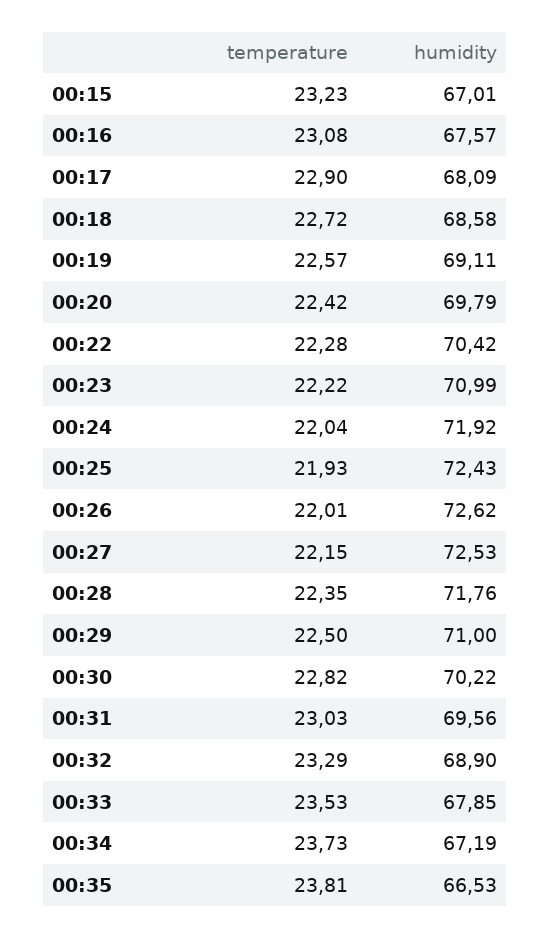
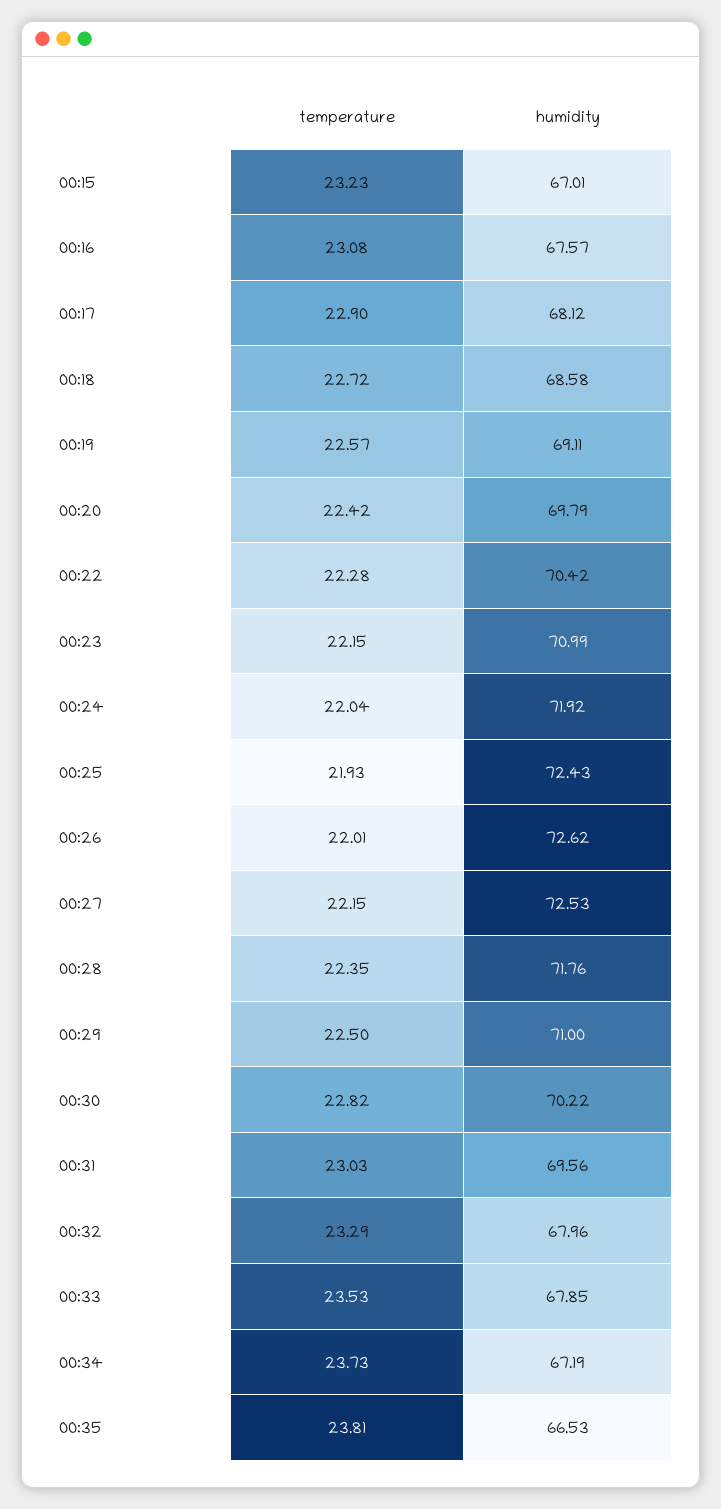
  {
    "temperature": {
      "00:15": 23.23,
      "00:16": 23.08,
      "00:17": 22.9,
      "00:18": 22.72,
      "00:19": 22.57,
      "00:20": 22.42,
      "00:22": 22.28,
-     "00:23": 22.22,
+     "00:23": 22.15,
      "00:24": 22.04,
      "00:25": 21.93,
      "00:26": 22.01,
      "00:27": 22.15,
      "00:28": 22.35,
      "00:29": 22.5,
      "00:30": 22.82,
      "00:31": 23.03,
      "00:32": 23.29,
      "00:33": 23.53,
      "00:34": 23.73,
      "00:35": 23.81
    },
    "humidity": {
      "00:15": 67.01,
      "00:16": 67.57,
-     "00:17": 68.09,
+     "00:17": 68.12,
      "00:18": 68.58,
      "00:19": 69.11,
      "00:20": 69.79,
      "00:22": 70.42,
      "00:23": 70.99,
      "00:24": 71.92,
      "00:25": 72.43,
      "00:26": 72.62,
      "00:27": 72.53,
      "00:28": 71.76,
      "00:29": 71,
      "00:30": 70.22,
      "00:31": 69.56,
-     "00:32": 68.9,
+     "00:32": 67.96,
      "00:33": 67.85,
      "00:34": 67.19,
      "00:35": 66.53
    }
  }

